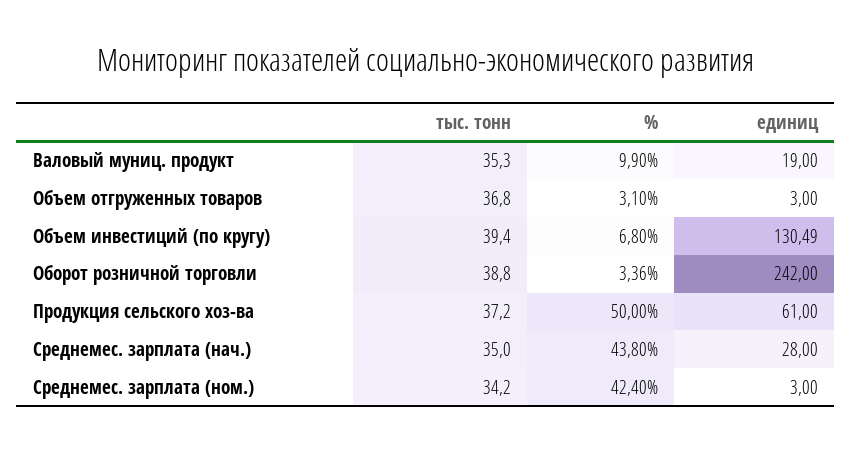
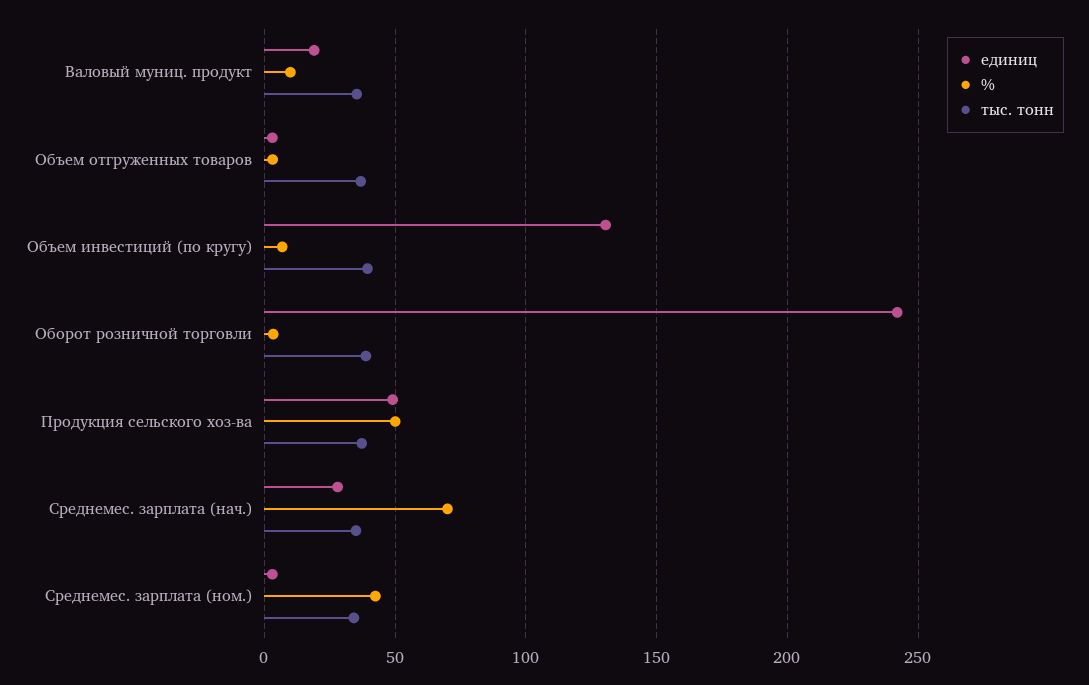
  {
    "тыс. тонн": {
      "Валовый муниц. продукт": 35.3,
      "Объем отгруженных товаров": 36.8,
      "Объем инвестиций (по кругу)": 39.4,
      "Оборот розничной торговли": 38.8,
      "Продукция сельского хоз-ва": 37.2,
      "Среднемес. зарплата (нач.)": 35,
      "Среднемес. зарплата (ном.)": 34.2
    },
    "%": {
      "Валовый муниц. продукт": 9.9,
      "Объем отгруженных товаров": 3.1,
      "Объем инвестиций (по кругу)": 6.8,
      "Оборот розничной торговли": 3.36,
      "Продукция сельского хоз-ва": 50,
-     "Среднемес. зарплата (нач.)": 43.8,
+     "Среднемес. зарплата (нач.)": 70,
      "Среднемес. зарплата (ном.)": 42.4
    },
    "единиц": {
      "Валовый муниц. продукт": 19,
      "Объем отгруженных товаров": 3,
      "Объем инвестиций (по кругу)": 130.49,
      "Оборот розничной торговли": 242,
-     "Продукция сельского хоз-ва": 61,
+     "Продукция сельского хоз-ва": 50,
      "Среднемес. зарплата (нач.)": 28,
      "Среднемес. зарплата (ном.)": 3
    }
  }

